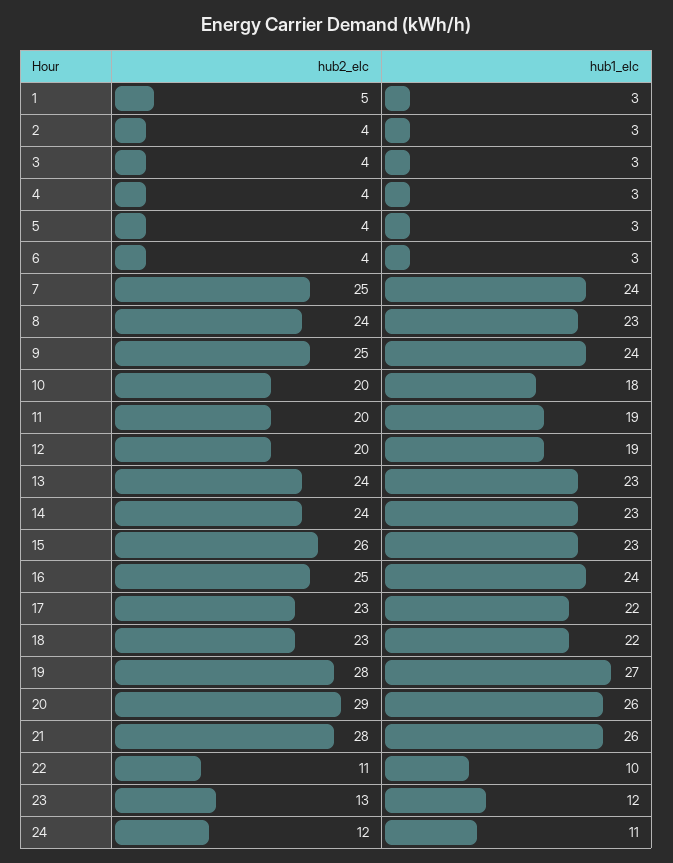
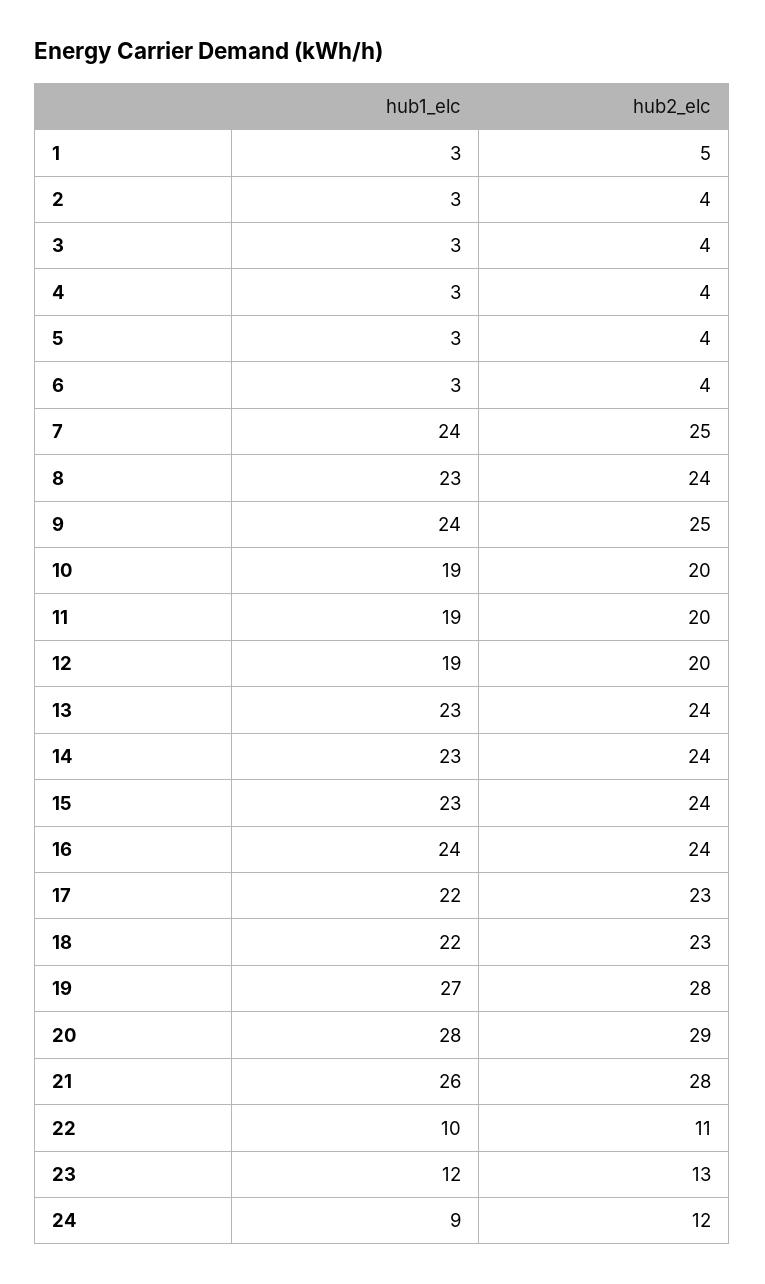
  {
    "hub2_elc": {
      "1": 5,
      "2": 4,
      "3": 4,
      "4": 4,
      "5": 4,
      "6": 4,
      "7": 25,
      "8": 24,
      "9": 25,
      "10": 20,
      "11": 20,
      "12": 20,
      "13": 24,
      "14": 24,
-     "15": 26,
+     "15": 24,
-     "16": 25,
+     "16": 24,
      "17": 23,
      "18": 23,
      "19": 28,
      "20": 29,
      "21": 28,
      "22": 11,
      "23": 13,
      "24": 12
    },
    "hub1_elc": {
      "1": 3,
      "2": 3,
      "3": 3,
      "4": 3,
      "5": 3,
      "6": 3,
      "7": 24,
      "8": 23,
      "9": 24,
-     "10": 18,
+     "10": 19,
      "11": 19,
      "12": 19,
      "13": 23,
      "14": 23,
      "15": 23,
      "16": 24,
      "17": 22,
      "18": 22,
      "19": 27,
-     "20": 26,
+     "20": 28,
      "21": 26,
      "22": 10,
      "23": 12,
-     "24": 11
+     "24": 9
    }
  }

